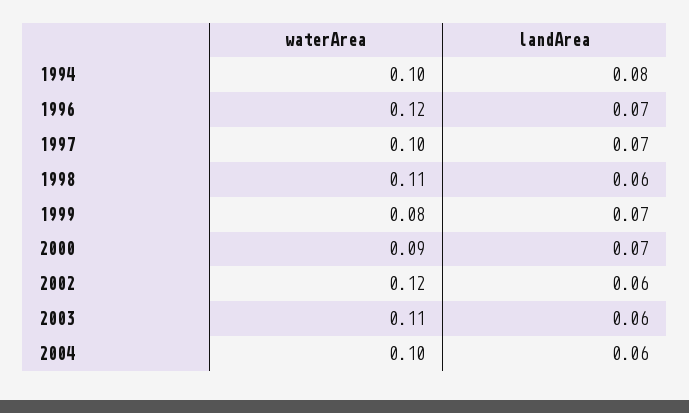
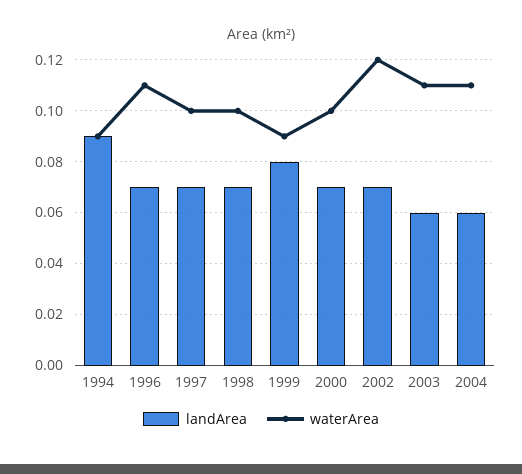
  {
    "waterArea": {
-     "1994": 0.1,
+     "1994": 0.09,
-     "1996": 0.12,
+     "1996": 0.11,
      "1997": 0.1,
-     "1998": 0.11,
+     "1998": 0.1,
-     "1999": 0.08,
+     "1999": 0.09,
-     "2000": 0.09,
+     "2000": 0.1,
      "2002": 0.12,
      "2003": 0.11,
-     "2004": 0.1
+     "2004": 0.11
    },
    "landArea": {
-     "1994": 0.08,
+     "1994": 0.09,
      "1996": 0.07,
      "1997": 0.07,
-     "1998": 0.06,
+     "1998": 0.07,
-     "1999": 0.07,
+     "1999": 0.08,
      "2000": 0.07,
-     "2002": 0.06,
+     "2002": 0.07,
      "2003": 0.06,
      "2004": 0.06
    }
  }

